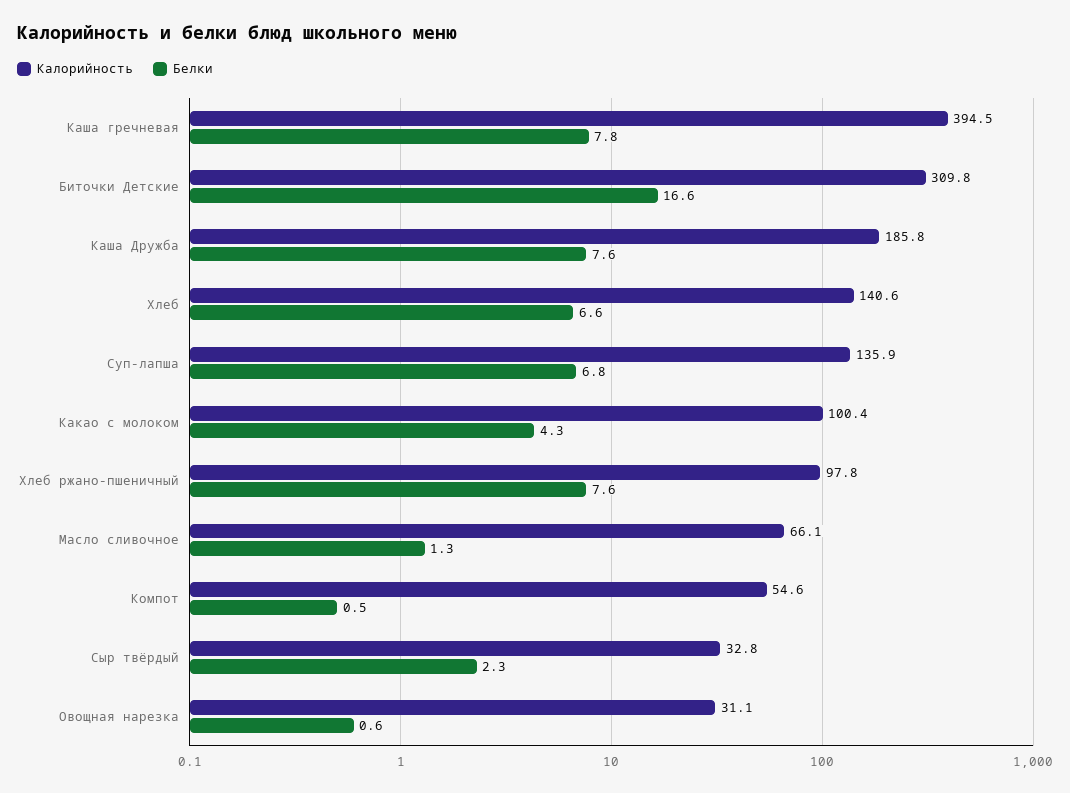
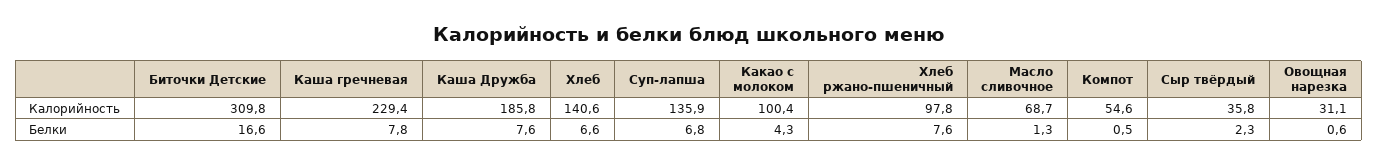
  {
    "Калорийность": {
-     "Каша гречневая": 394.5,
+     "Каша гречневая": 229.4,
      "Биточки Детские": 309.8,
      "Каша Дружба": 185.8,
      "Хлеб": 140.6,
      "Суп-лапша": 135.9,
      "Какао с молоком": 100.4,
      "Хлеб ржано-пшеничный": 97.8,
-     "Масло сливочное": 66.1,
+     "Масло сливочное": 68.7,
      "Компот": 54.6,
-     "Сыр твёрдый": 32.8,
+     "Сыр твёрдый": 35.8,
      "Овощная нарезка": 31.1
    },
    "Белки": {
      "Каша гречневая": 7.8,
      "Биточки Детские": 16.6,
      "Каша Дружба": 7.6,
      "Хлеб": 6.6,
      "Суп-лапша": 6.8,
      "Какао с молоком": 4.3,
      "Хлеб ржано-пшеничный": 7.6,
      "Масло сливочное": 1.3,
      "Компот": 0.5,
      "Сыр твёрдый": 2.3,
      "Овощная нарезка": 0.6
    }
  }

